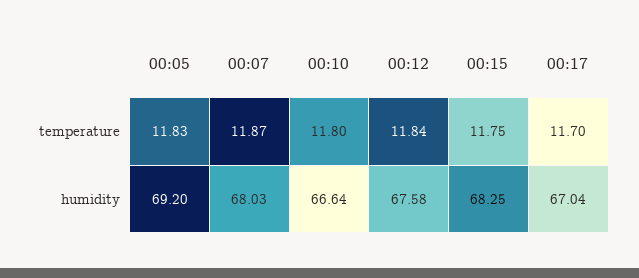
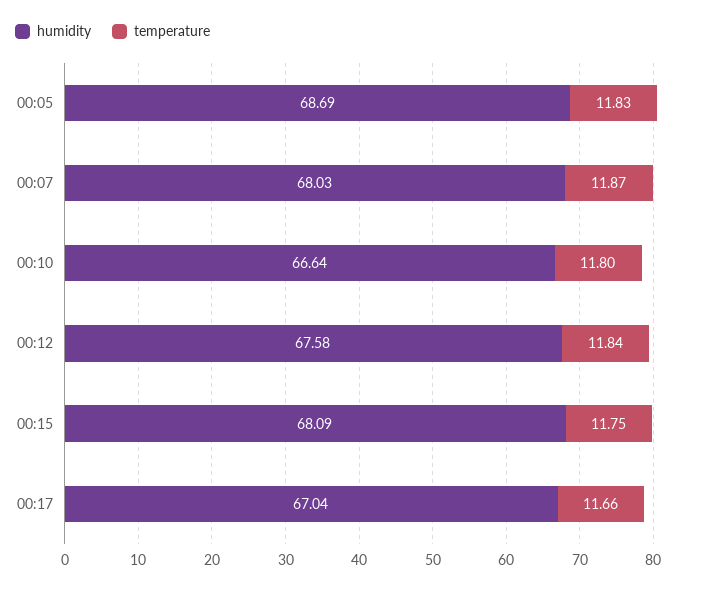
  {
    "temperature": {
      "00:05": 11.83,
      "00:07": 11.87,
      "00:10": 11.8,
      "00:12": 11.84,
      "00:15": 11.75,
-     "00:17": 11.7
+     "00:17": 11.66
    },
    "humidity": {
-     "00:05": 69.2,
+     "00:05": 68.69,
      "00:07": 68.03,
      "00:10": 66.64,
      "00:12": 67.58,
-     "00:15": 68.25,
+     "00:15": 68.09,
      "00:17": 67.04
    }
  }

